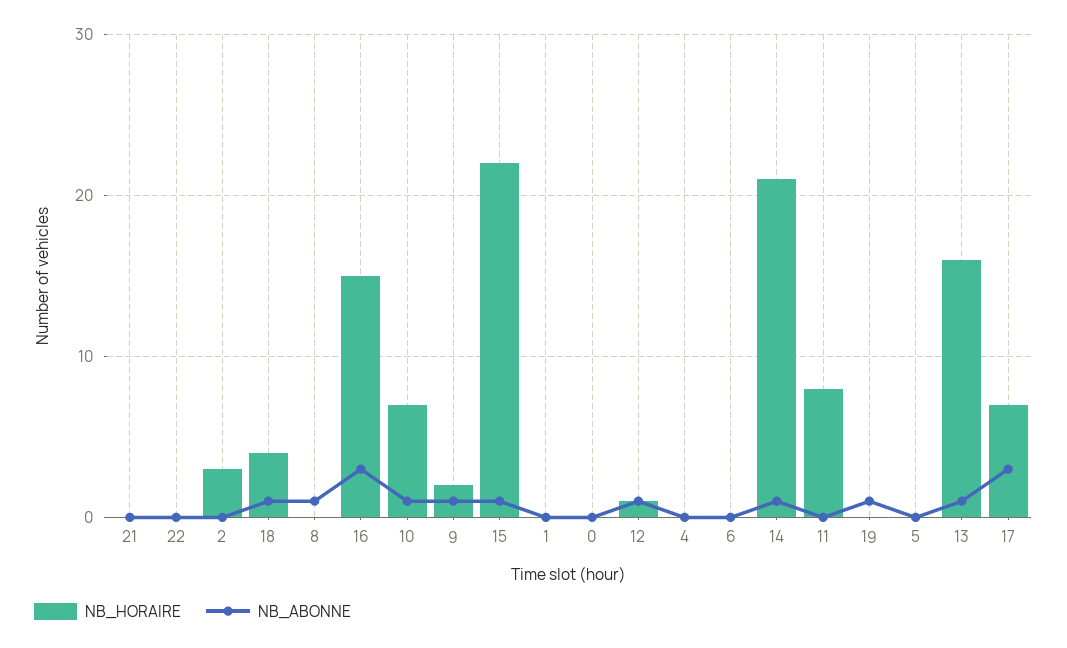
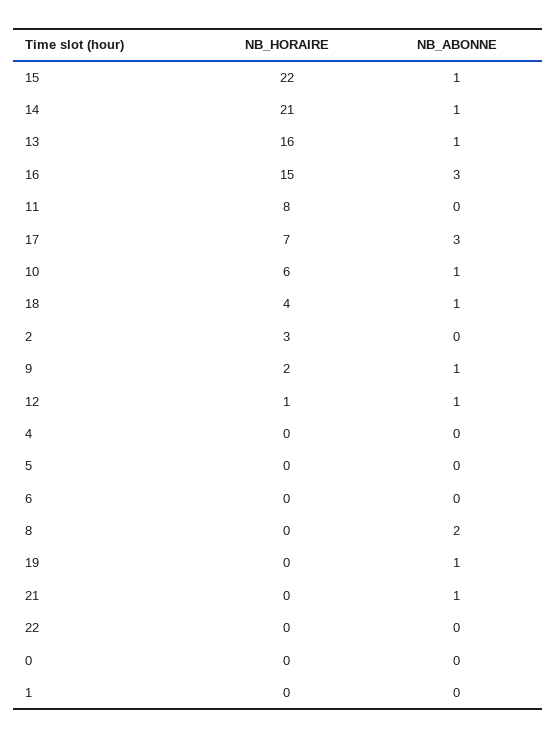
  {
    "NB_HORAIRE": {
      "21": 0,
      "22": 0,
      "2": 3,
      "18": 4,
      "8": 0,
      "16": 15,
-     "10": 7,
+     "10": 6,
      "9": 2,
      "15": 22,
      "1": 0,
      "0": 0,
      "12": 1,
      "4": 0,
      "6": 0,
      "14": 21,
      "11": 8,
      "19": 0,
      "5": 0,
      "13": 16,
      "17": 7
    },
    "NB_ABONNE": {
-     "21": 0,
+     "21": 1,
      "22": 0,
      "2": 0,
      "18": 1,
-     "8": 1,
+     "8": 2,
      "16": 3,
      "10": 1,
      "9": 1,
      "15": 1,
      "1": 0,
      "0": 0,
      "12": 1,
      "4": 0,
      "6": 0,
      "14": 1,
      "11": 0,
      "19": 1,
      "5": 0,
      "13": 1,
      "17": 3
    }
  }

